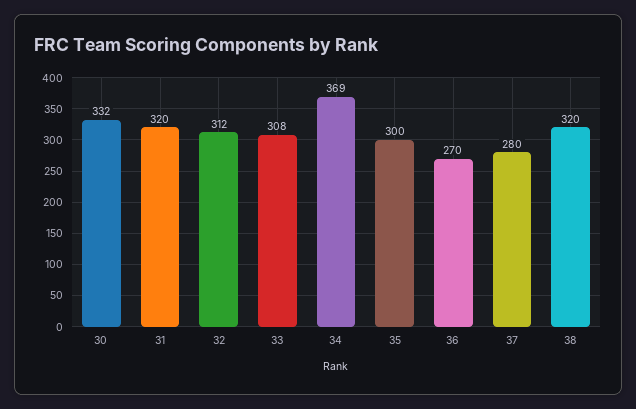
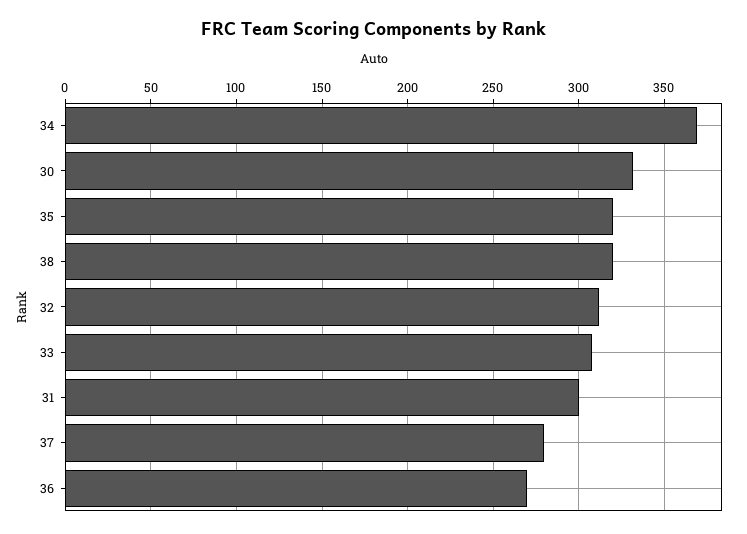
  {
    "30": 332,
-   "31": 320,
+   "31": 300,
    "32": 312,
    "33": 308,
    "34": 369,
-   "35": 300,
+   "35": 320,
    "36": 270,
    "37": 280,
    "38": 320
  }

